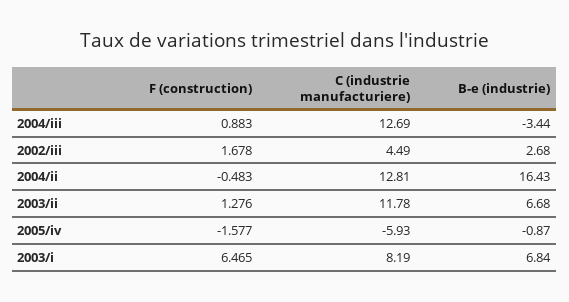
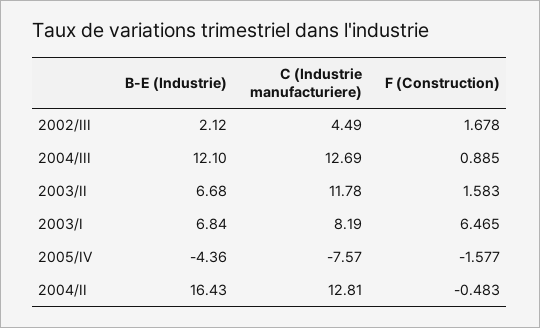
  {
    "F (construction)": {
-     "2004/iii": 0.883,
+     "2004/iii": 0.885,
      "2002/iii": 1.678,
      "2004/ii": -0.483,
-     "2003/ii": 1.276,
+     "2003/ii": 1.583,
      "2005/iv": -1.577,
      "2003/i": 6.465
    },
    "C (industrie manufacturiere)": {
      "2004/iii": 12.69,
      "2002/iii": 4.49,
      "2004/ii": 12.81,
      "2003/ii": 11.78,
-     "2005/iv": -5.93,
+     "2005/iv": -7.57,
      "2003/i": 8.19
    },
    "B-e (industrie)": {
-     "2004/iii": -3.44,
+     "2004/iii": 12.1,
-     "2002/iii": 2.68,
+     "2002/iii": 2.12,
      "2004/ii": 16.43,
      "2003/ii": 6.68,
-     "2005/iv": -0.87,
+     "2005/iv": -4.36,
      "2003/i": 6.84
    }
  }

